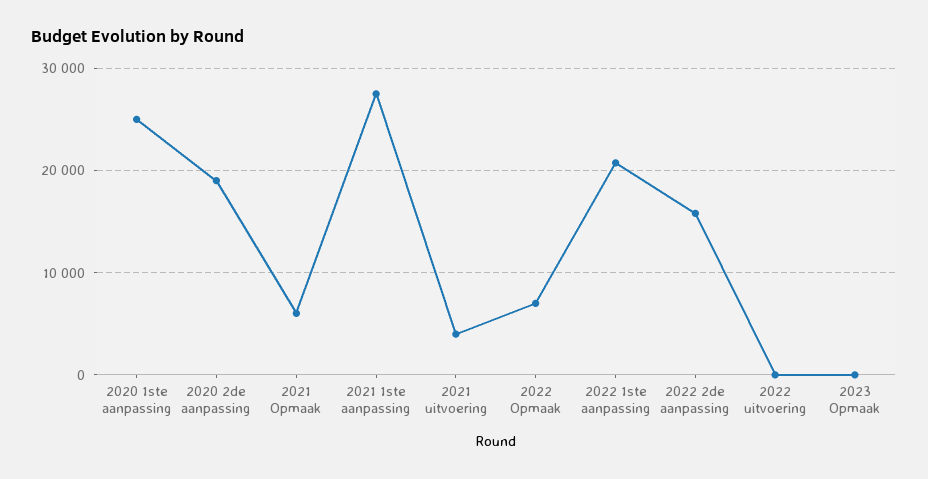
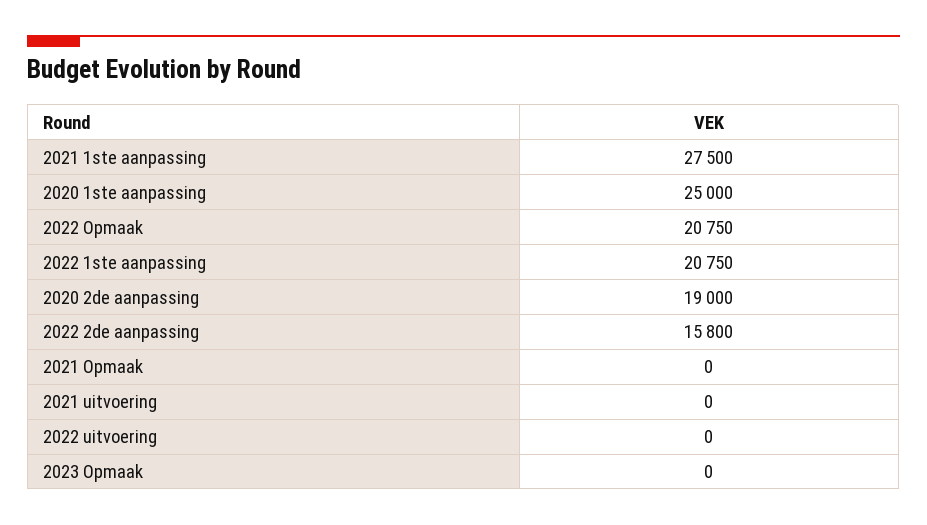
  {
    "2020 1ste aanpassing": 25000,
    "2020 2de aanpassing": 19000,
-   "2021 Opmaak": 6000,
+   "2021 Opmaak": 0,
    "2021 1ste aanpassing": 27500,
-   "2021 uitvoering": 4000,
+   "2021 uitvoering": 0,
-   "2022 Opmaak": 7000,
+   "2022 Opmaak": 20750,
    "2022 1ste aanpassing": 20750,
    "2022 2de aanpassing": 15800,
    "2022 uitvoering": 0,
    "2023 Opmaak": 0
  }

